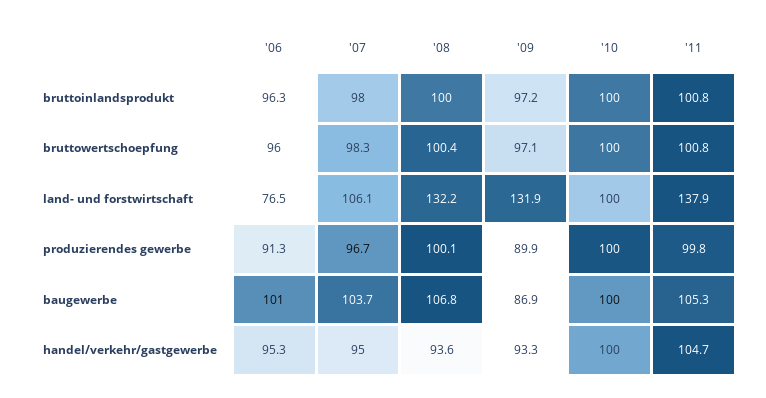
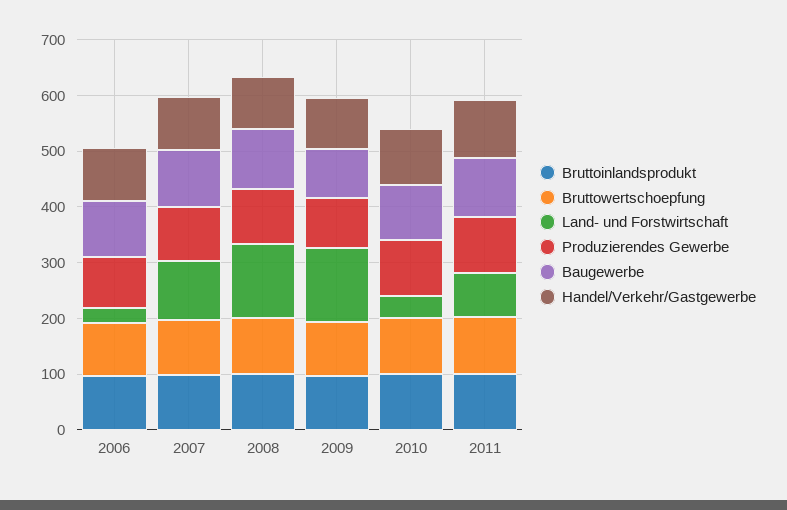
  {
    "bruttoinlandsprodukt": {
      "'06": 96.3,
      "'07": 98,
      "'08": 100,
      "'09": 97.2,
      "'10": 100,
      "'11": 100.8
    },
    "bruttowertschoepfung": {
      "'06": 96,
      "'07": 98.3,
      "'08": 100.4,
      "'09": 97.1,
      "'10": 100,
      "'11": 100.8
    },
    "land- und forstwirtschaft": {
-     "'06": 76.5,
+     "'06": 20,
      "'07": 106.1,
      "'08": 132.2,
      "'09": 131.9,
-     "'10": 100,
+     "'10": 40,
-     "'11": 137.9
+     "'11": 80
    },
    "produzierendes gewerbe": {
      "'06": 91.3,
      "'07": 96.7,
      "'08": 100.1,
      "'09": 89.9,
      "'10": 100,
      "'11": 99.8
    },
    "baugewerbe": {
      "'06": 101,
      "'07": 103.7,
      "'08": 106.8,
      "'09": 86.9,
      "'10": 100,
      "'11": 105.3
    },
    "handel/verkehr/gastgewerbe": {
      "'06": 95.3,
      "'07": 95,
      "'08": 93.6,
      "'09": 93.3,
      "'10": 100,
      "'11": 104.7
    }
  }

